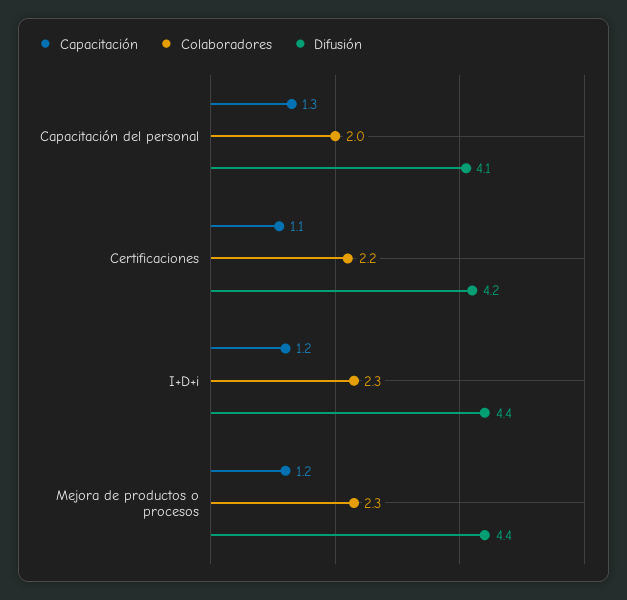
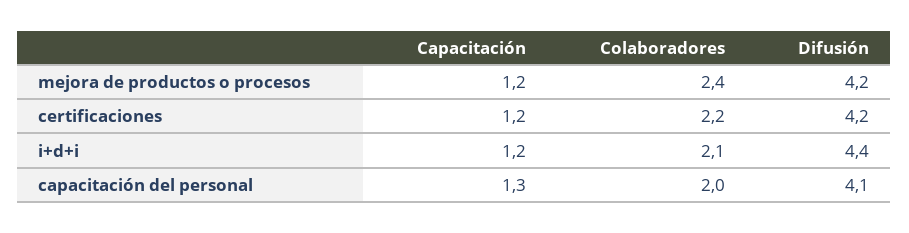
  {
    "Capacitación": {
      "Capacitación del personal": 1.3,
-     "Certificaciones": 1.1,
+     "Certificaciones": 1.2,
      "I+D+i": 1.2,
      "Mejora de productos o procesos": 1.2
    },
    "Colaboradores": {
      "Capacitación del personal": 2,
      "Certificaciones": 2.2,
-     "I+D+i": 2.3,
+     "I+D+i": 2.1,
-     "Mejora de productos o procesos": 2.3
+     "Mejora de productos o procesos": 2.4
    },
    "Difusión": {
      "Capacitación del personal": 4.1,
      "Certificaciones": 4.2,
      "I+D+i": 4.4,
-     "Mejora de productos o procesos": 4.4
+     "Mejora de productos o procesos": 4.2
    }
  }

